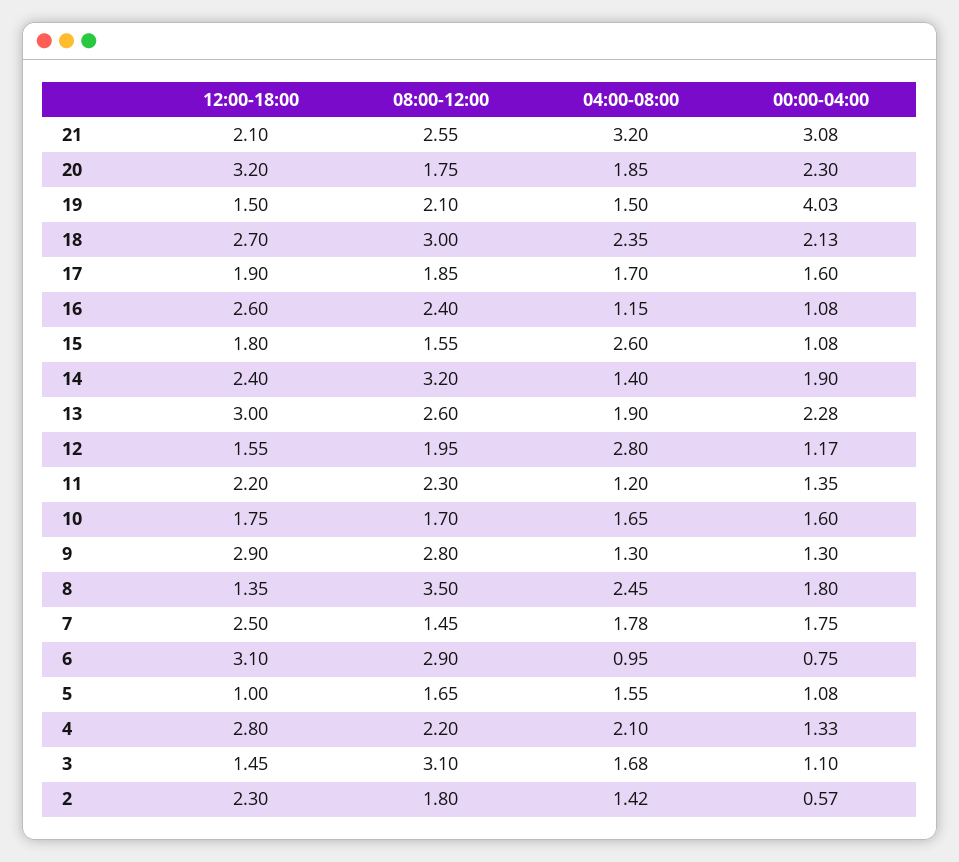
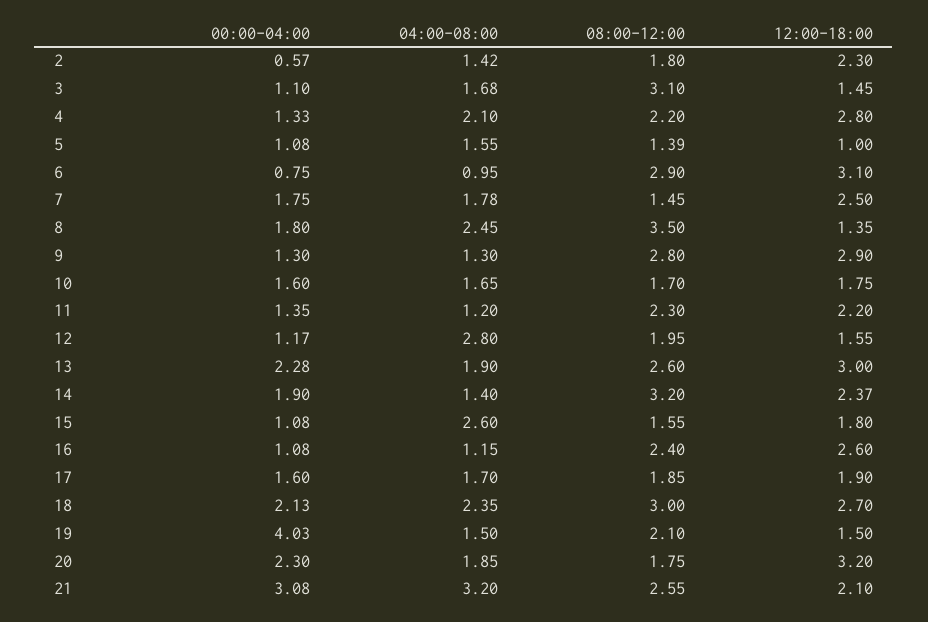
  {
    "12:00-18:00": {
      "21": 2.1,
      "20": 3.2,
      "19": 1.5,
      "18": 2.7,
      "17": 1.9,
      "16": 2.6,
      "15": 1.8,
-     "14": 2.4,
+     "14": 2.37,
      "13": 3,
      "12": 1.55,
      "11": 2.2,
      "10": 1.75,
      "9": 2.9,
      "8": 1.35,
      "7": 2.5,
      "6": 3.1,
      "5": 1,
      "4": 2.8,
      "3": 1.45,
      "2": 2.3
    },
    "08:00-12:00": {
      "21": 2.55,
      "20": 1.75,
      "19": 2.1,
      "18": 3,
      "17": 1.85,
      "16": 2.4,
      "15": 1.55,
      "14": 3.2,
      "13": 2.6,
      "12": 1.95,
      "11": 2.3,
      "10": 1.7,
      "9": 2.8,
      "8": 3.5,
      "7": 1.45,
      "6": 2.9,
-     "5": 1.65,
+     "5": 1.39,
      "4": 2.2,
      "3": 3.1,
      "2": 1.8
    },
    "04:00-08:00": {
      "21": 3.2,
      "20": 1.85,
      "19": 1.5,
      "18": 2.35,
      "17": 1.7,
      "16": 1.15,
      "15": 2.6,
      "14": 1.4,
      "13": 1.9,
      "12": 2.8,
      "11": 1.2,
      "10": 1.65,
      "9": 1.3,
      "8": 2.45,
      "7": 1.78,
      "6": 0.95,
      "5": 1.55,
      "4": 2.1,
      "3": 1.68,
      "2": 1.42
    },
    "00:00-04:00": {
      "21": 3.08,
      "20": 2.3,
      "19": 4.03,
      "18": 2.13,
      "17": 1.6,
      "16": 1.08,
      "15": 1.08,
      "14": 1.9,
      "13": 2.28,
      "12": 1.17,
      "11": 1.35,
      "10": 1.6,
      "9": 1.3,
      "8": 1.8,
      "7": 1.75,
      "6": 0.75,
      "5": 1.08,
      "4": 1.33,
      "3": 1.1,
      "2": 0.57
    }
  }

